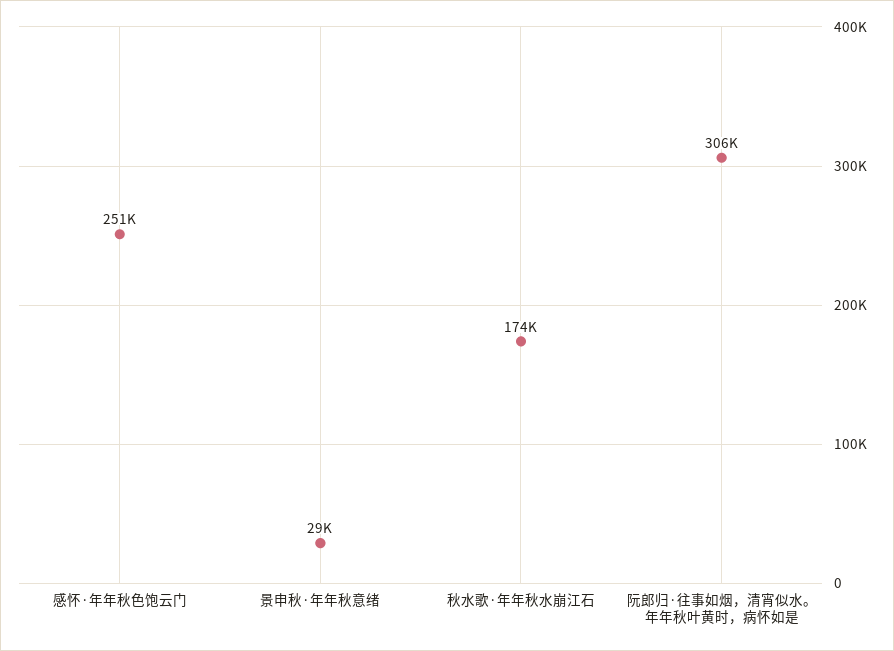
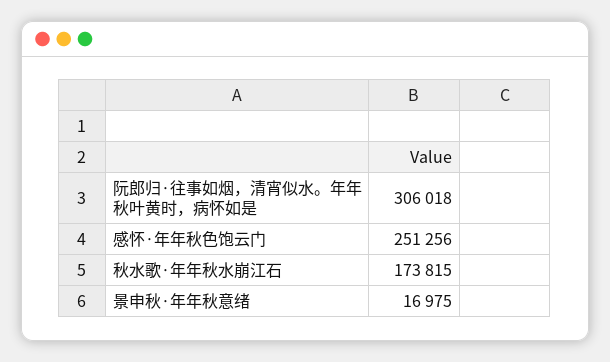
  {
    "感怀·年年秋色饱云门": 251256,
-   "景申秋·年年秋意绪": 29000,
+   "景申秋·年年秋意绪": 16975,
    "秋水歌·年年秋水崩江石": 173815,
    "阮郎归·往事如烟，清宵似水。年年秋叶黄时，病怀如是": 306018
  }

